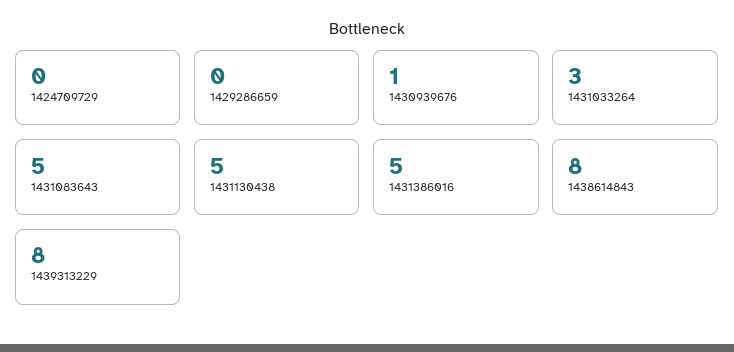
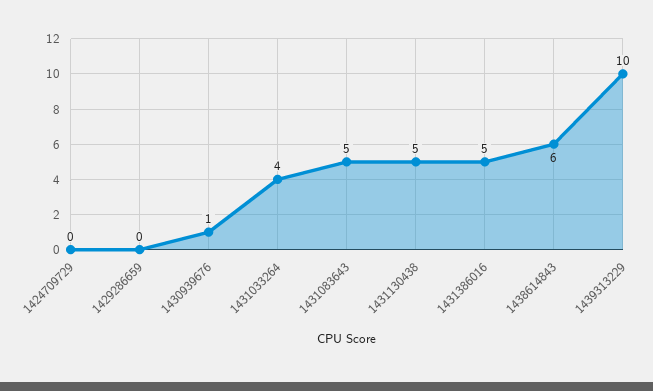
  {
    "1424709729": 0,
    "1429286659": 0,
    "1430939676": 1,
-   "1431033264": 3,
+   "1431033264": 4,
    "1431083643": 5,
    "1431130438": 5,
    "1431386016": 5,
-   "1438614843": 8,
+   "1438614843": 6,
-   "1439313229": 8
+   "1439313229": 10
  }

